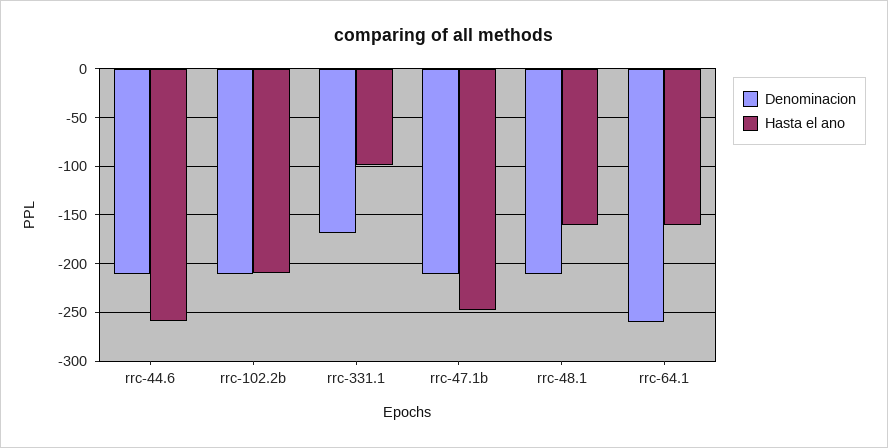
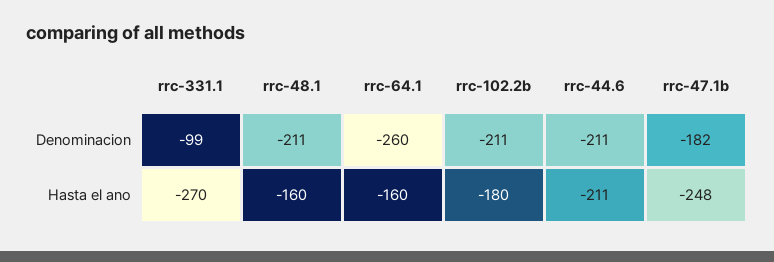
  {
    "Denominacion": {
      "rrc-44.6": -211,
      "rrc-102.2b": -211,
-     "rrc-331.1": -170,
+     "rrc-331.1": -99,
-     "rrc-47.1b": -210,
+     "rrc-47.1b": -182,
      "rrc-48.1": -211,
      "rrc-64.1": -260
    },
    "Hasta el ano": {
-     "rrc-44.6": -260,
+     "rrc-44.6": -211,
-     "rrc-102.2b": -210,
+     "rrc-102.2b": -180,
-     "rrc-331.1": -100,
+     "rrc-331.1": -270,
      "rrc-47.1b": -248,
      "rrc-48.1": -160,
      "rrc-64.1": -160
    }
  }

